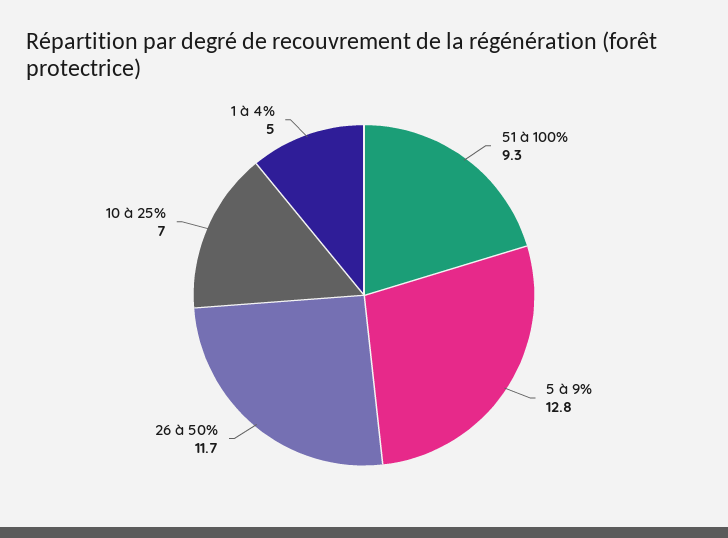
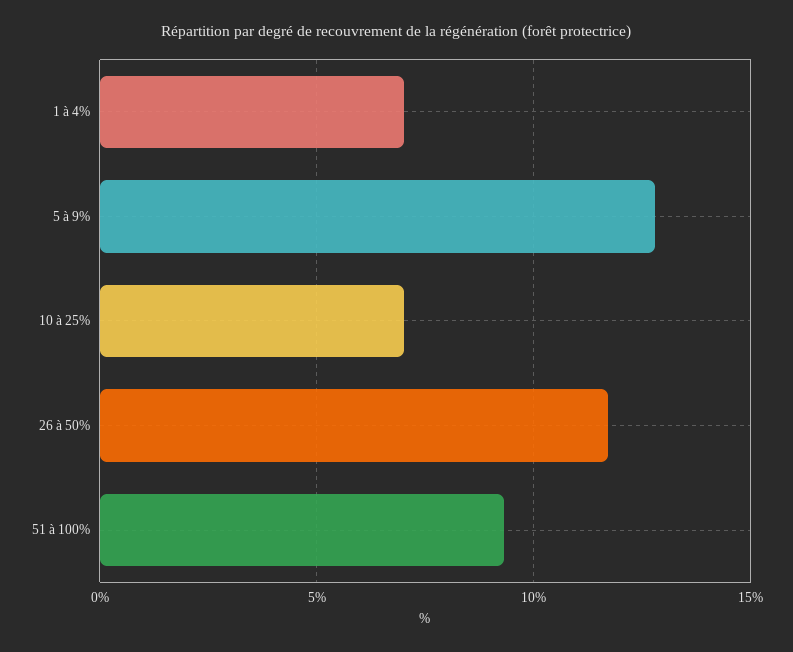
  {
    "51 à 100%": 9.3,
    "5 à 9%": 12.8,
    "26 à 50%": 11.7,
    "10 à 25%": 7,
-   "1 à 4%": 5
+   "1 à 4%": 7
  }

